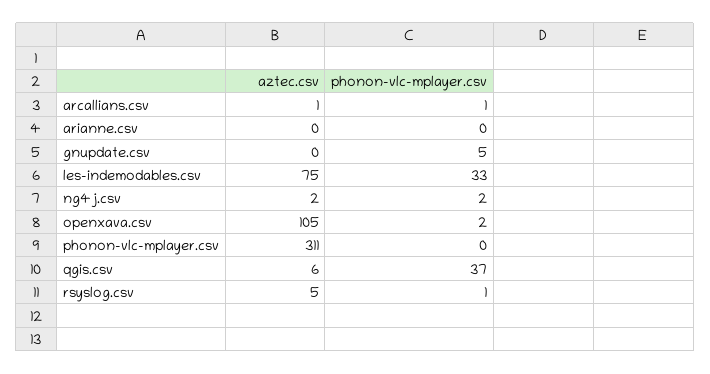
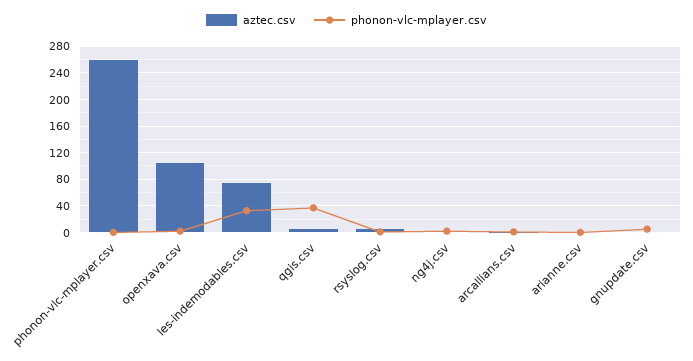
  {
    "aztec.csv": {
      "arcallians.csv": 1,
      "arianne.csv": 0,
      "gnupdate.csv": 0,
      "les-indemodables.csv": 75,
      "ng4j.csv": 2,
      "openxava.csv": 105,
-     "phonon-vlc-mplayer.csv": 311,
+     "phonon-vlc-mplayer.csv": 260,
      "qgis.csv": 6,
      "rsyslog.csv": 5
    },
    "phonon-vlc-mplayer.csv": {
      "arcallians.csv": 1,
      "arianne.csv": 0,
      "gnupdate.csv": 5,
      "les-indemodables.csv": 33,
      "ng4j.csv": 2,
      "openxava.csv": 2,
      "phonon-vlc-mplayer.csv": 0,
      "qgis.csv": 37,
      "rsyslog.csv": 1
    }
  }

